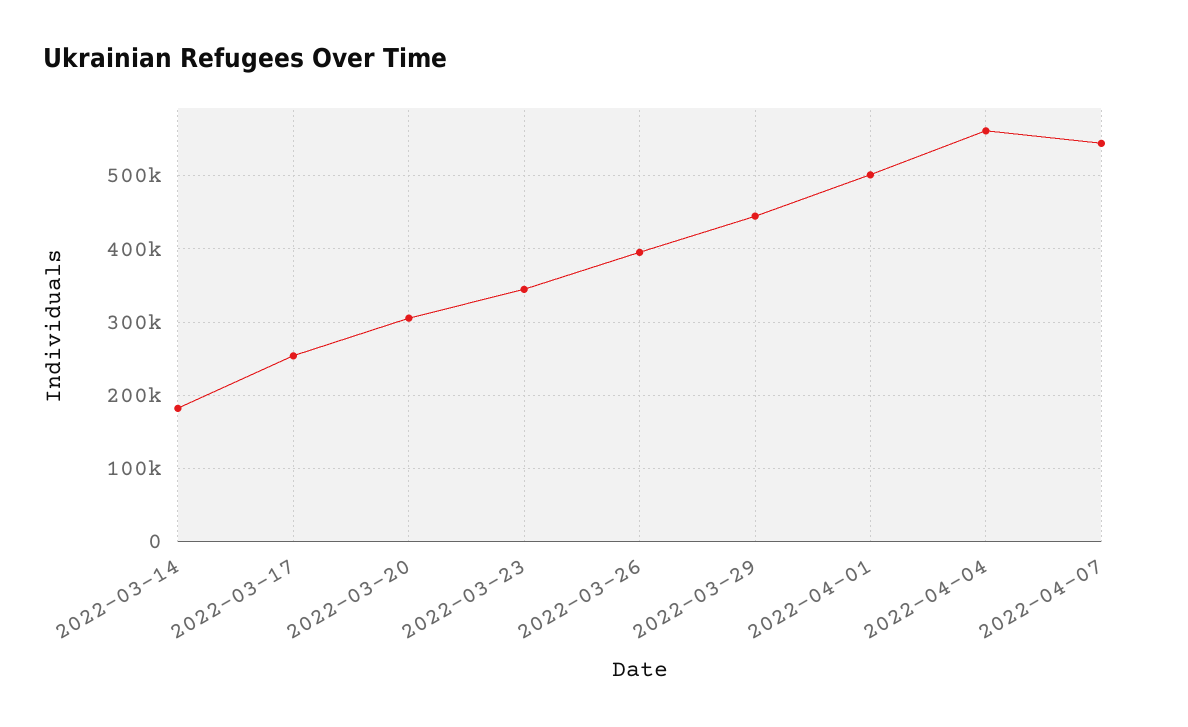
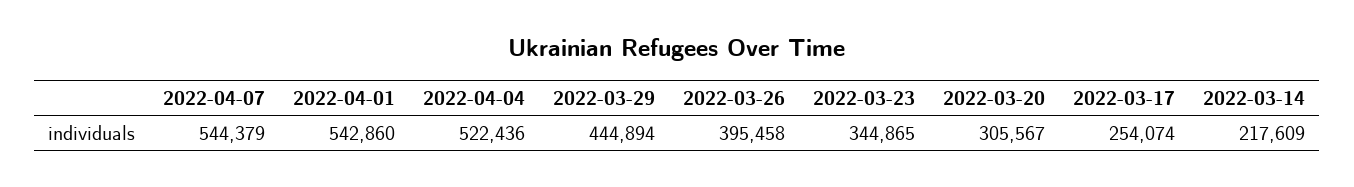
  {
-   "2022-03-14": 180000,
+   "2022-03-14": 217609,
    "2022-03-17": 254074,
    "2022-03-20": 305567,
    "2022-03-23": 344865,
    "2022-03-26": 395458,
    "2022-03-29": 444894,
-   "2022-04-01": 500000,
+   "2022-04-01": 542860,
-   "2022-04-04": 560000,
+   "2022-04-04": 522436,
    "2022-04-07": 544379
  }

